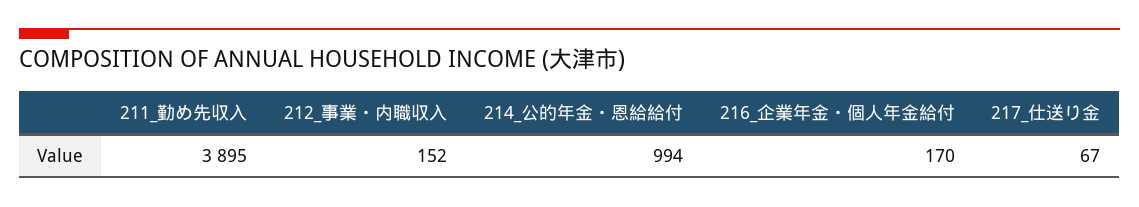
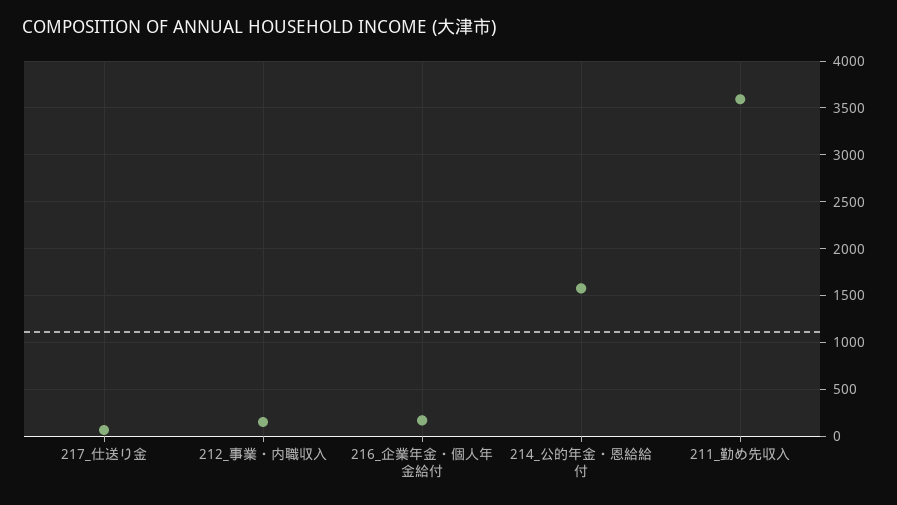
  {
-   "211_勤め先収入": 3895,
+   "211_勤め先収入": 3600,
    "212_事業・内職収入": 152,
-   "214_公的年金・恩給給付": 994,
+   "214_公的年金・恩給給付": 1600,
    "216_企業年金・個人年金給付": 170,
    "217_仕送り金": 67
  }

